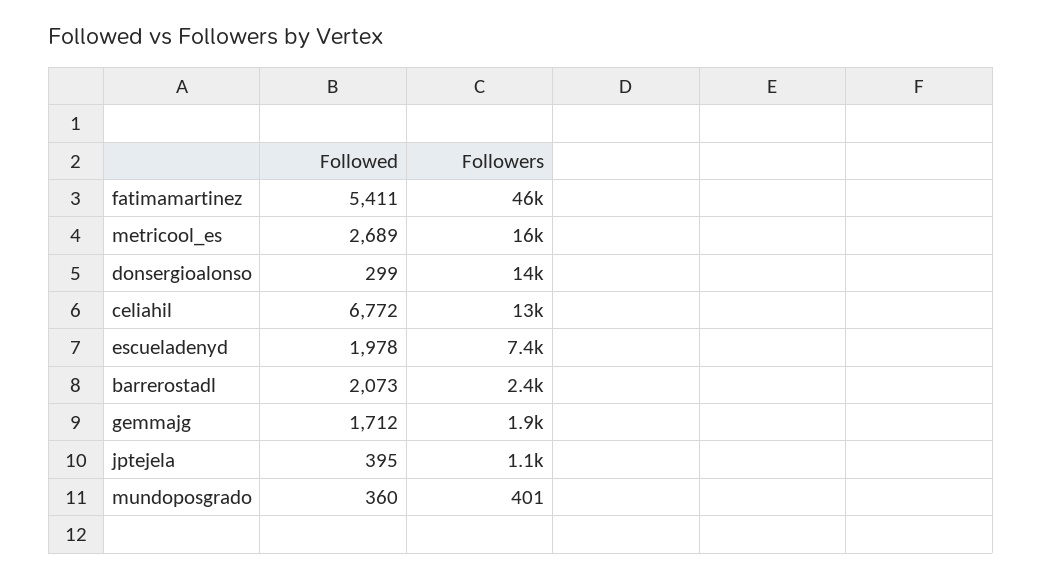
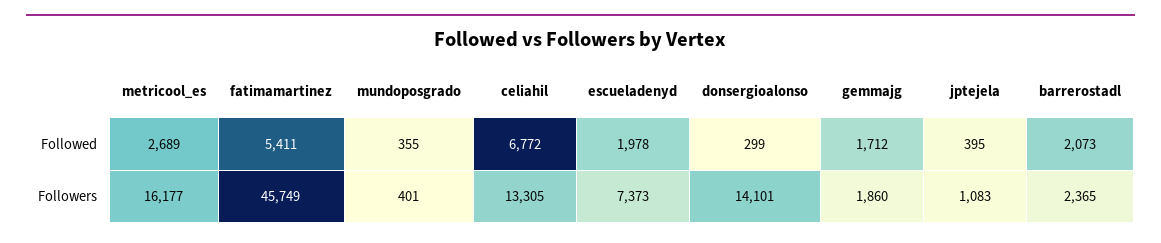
  {
    "Followed": {
      "fatimamartinez": 5411,
      "metricool_es": 2689,
      "donsergioalonso": 299,
      "celiahil": 6772,
      "escueladenyd": 1978,
      "barrerostadl": 2073,
      "gemmajg": 1712,
      "jptejela": 395,
-     "mundoposgrado": 360
+     "mundoposgrado": 355
    },
    "Followers": {
      "fatimamartinez": 45749,
      "metricool_es": 16177,
      "donsergioalonso": 14101,
      "celiahil": 13305,
      "escueladenyd": 7373,
      "barrerostadl": 2365,
      "gemmajg": 1860,
      "jptejela": 1083,
      "mundoposgrado": 401
    }
  }

